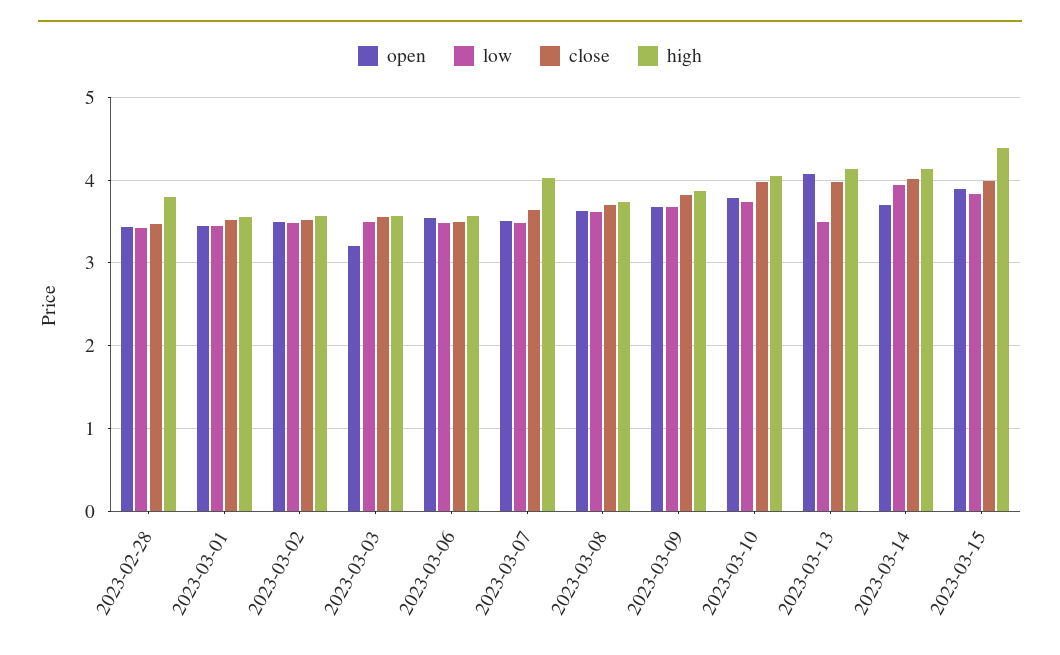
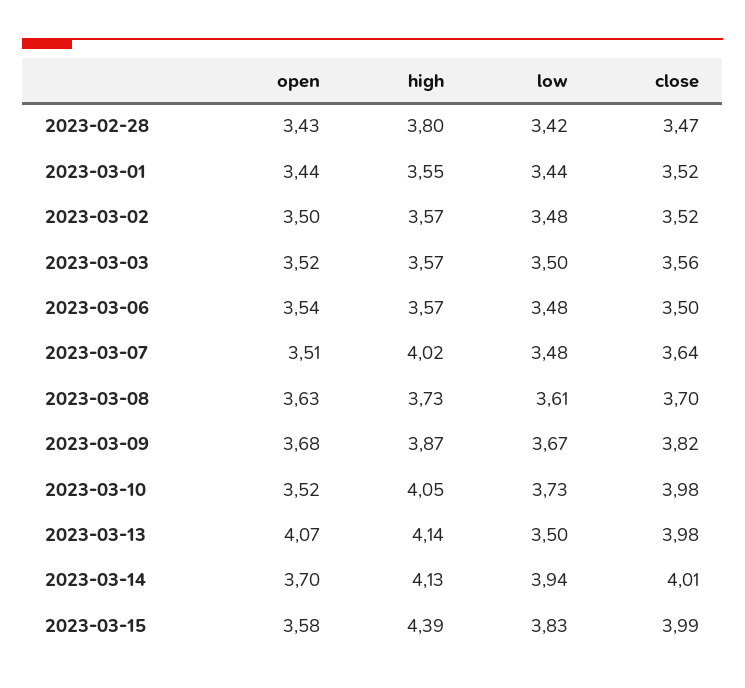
  {
    "open": {
      "2023-02-28": 3.43,
      "2023-03-01": 3.44,
      "2023-03-02": 3.5,
-     "2023-03-03": 3.2,
+     "2023-03-03": 3.52,
      "2023-03-06": 3.54,
      "2023-03-07": 3.51,
      "2023-03-08": 3.63,
      "2023-03-09": 3.68,
-     "2023-03-10": 3.8,
+     "2023-03-10": 3.52,
      "2023-03-13": 4.07,
      "2023-03-14": 3.7,
-     "2023-03-15": 3.9
+     "2023-03-15": 3.58
    },
    "low": {
      "2023-02-28": 3.42,
      "2023-03-01": 3.44,
      "2023-03-02": 3.48,
      "2023-03-03": 3.5,
      "2023-03-06": 3.48,
      "2023-03-07": 3.48,
      "2023-03-08": 3.61,
      "2023-03-09": 3.67,
      "2023-03-10": 3.73,
      "2023-03-13": 3.5,
      "2023-03-14": 3.94,
      "2023-03-15": 3.83
    },
    "close": {
      "2023-02-28": 3.47,
      "2023-03-01": 3.52,
      "2023-03-02": 3.52,
      "2023-03-03": 3.56,
      "2023-03-06": 3.5,
      "2023-03-07": 3.64,
      "2023-03-08": 3.7,
      "2023-03-09": 3.82,
      "2023-03-10": 3.98,
      "2023-03-13": 3.98,
      "2023-03-14": 4.01,
      "2023-03-15": 3.99
    },
    "high": {
      "2023-02-28": 3.8,
      "2023-03-01": 3.55,
      "2023-03-02": 3.57,
      "2023-03-03": 3.57,
      "2023-03-06": 3.57,
      "2023-03-07": 4.02,
      "2023-03-08": 3.73,
      "2023-03-09": 3.87,
      "2023-03-10": 4.05,
      "2023-03-13": 4.14,
      "2023-03-14": 4.13,
      "2023-03-15": 4.39
    }
  }

